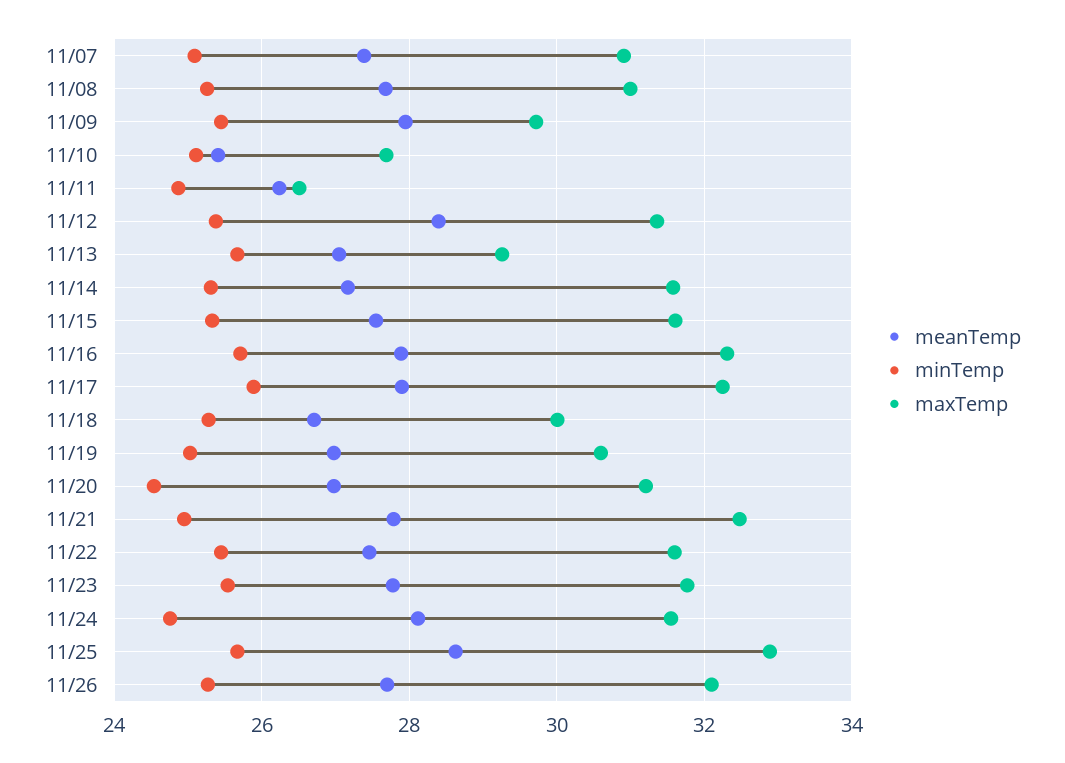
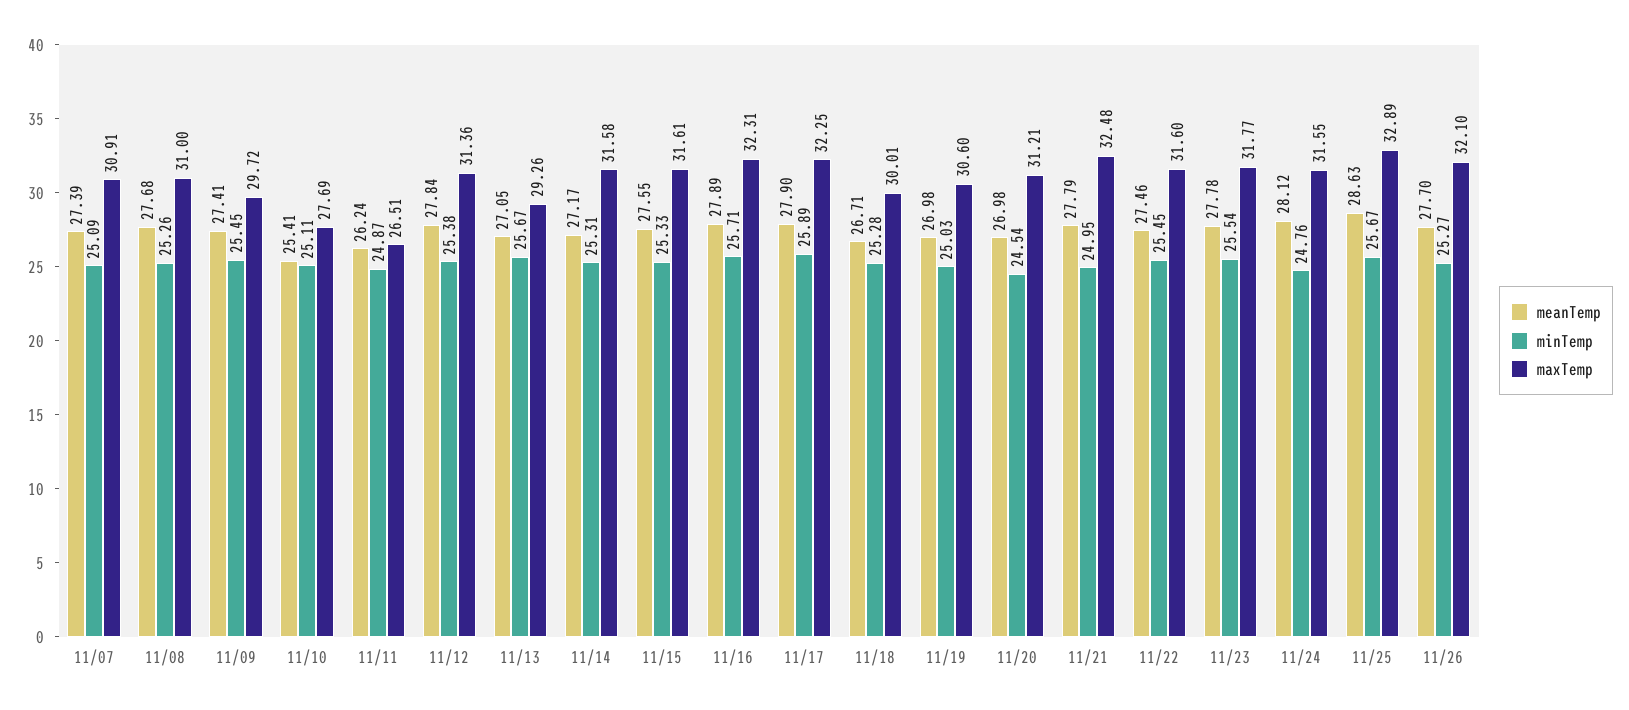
  {
    "meanTemp": {
      "11/07": 27.39,
      "11/08": 27.68,
-     "11/09": 28,
+     "11/09": 27.41,
      "11/10": 25.41,
      "11/11": 26.24,
-     "11/12": 28.4,
+     "11/12": 27.84,
      "11/13": 27.05,
      "11/14": 27.17,
      "11/15": 27.55,
      "11/16": 27.89,
      "11/17": 27.9,
      "11/18": 26.71,
      "11/19": 26.98,
      "11/20": 26.98,
      "11/21": 27.79,
      "11/22": 27.46,
      "11/23": 27.78,
      "11/24": 28.12,
      "11/25": 28.63,
      "11/26": 27.7
    },
    "minTemp": {
      "11/07": 25.09,
      "11/08": 25.26,
      "11/09": 25.45,
      "11/10": 25.11,
      "11/11": 24.87,
      "11/12": 25.38,
      "11/13": 25.67,
      "11/14": 25.31,
      "11/15": 25.33,
      "11/16": 25.71,
      "11/17": 25.89,
      "11/18": 25.28,
      "11/19": 25.03,
      "11/20": 24.54,
      "11/21": 24.95,
      "11/22": 25.45,
      "11/23": 25.54,
      "11/24": 24.76,
      "11/25": 25.67,
      "11/26": 25.27
    },
    "maxTemp": {
      "11/07": 30.91,
      "11/08": 31,
      "11/09": 29.72,
      "11/10": 27.69,
      "11/11": 26.51,
      "11/12": 31.36,
      "11/13": 29.26,
      "11/14": 31.58,
      "11/15": 31.61,
      "11/16": 32.31,
      "11/17": 32.25,
      "11/18": 30.01,
      "11/19": 30.6,
      "11/20": 31.21,
      "11/21": 32.48,
      "11/22": 31.6,
      "11/23": 31.77,
      "11/24": 31.55,
      "11/25": 32.89,
      "11/26": 32.1
    }
  }

